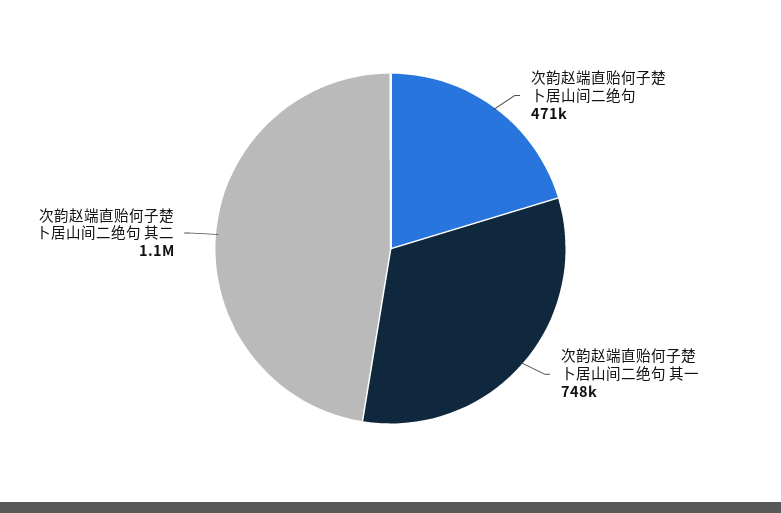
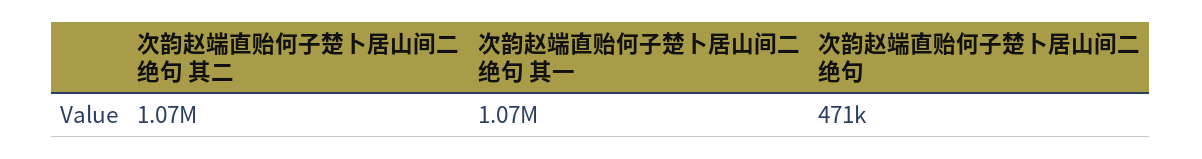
  {
    "次韵赵端直贻何子楚卜居山间二绝句": 471000,
-   "次韵赵端直贻何子楚卜居山间二绝句 其一": 748000,
+   "次韵赵端直贻何子楚卜居山间二绝句 其一": 1070000,
    "次韵赵端直贻何子楚卜居山间二绝句 其二": 1070000
  }

